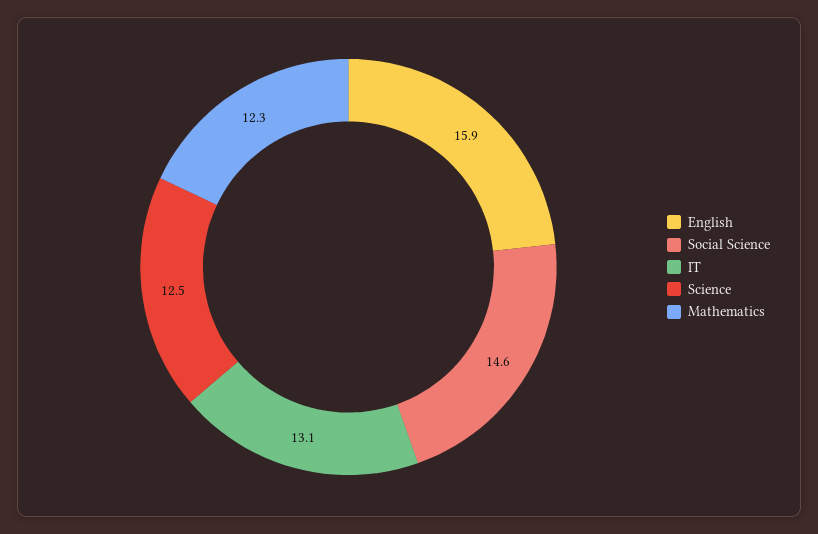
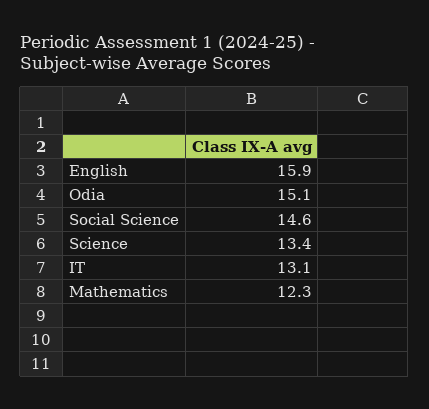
  {
    "English": 15.9,
    "Social Science": 14.6,
    "IT": 13.1,
-   "Science": 12.5,
+   "Science": 13.4,
-   "Mathematics": 12.3
+   "Mathematics": 12.3,
+   "Odia": 15.1
  }

